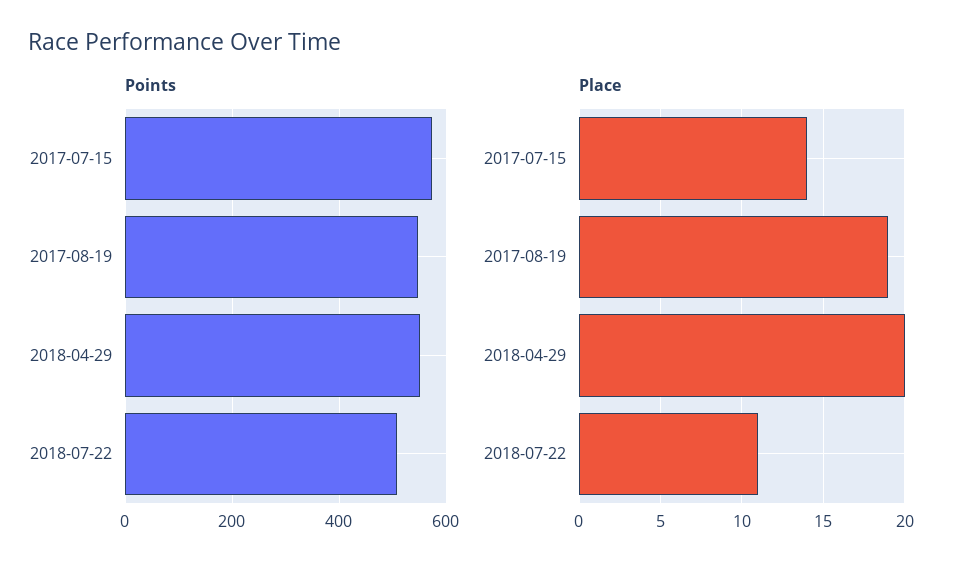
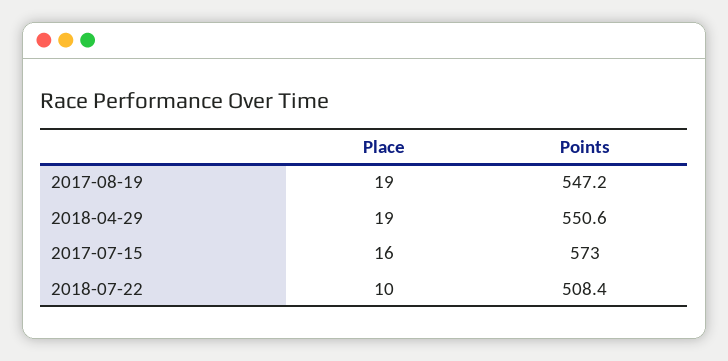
  {
    "Points": {
      "2017-07-15": 573,
      "2017-08-19": 547.2,
      "2018-04-29": 550.6,
      "2018-07-22": 508.4
    },
    "Place": {
-     "2017-07-15": 14,
+     "2017-07-15": 16,
      "2017-08-19": 19,
-     "2018-04-29": 20,
+     "2018-04-29": 19,
-     "2018-07-22": 11
+     "2018-07-22": 10
    }
  }

